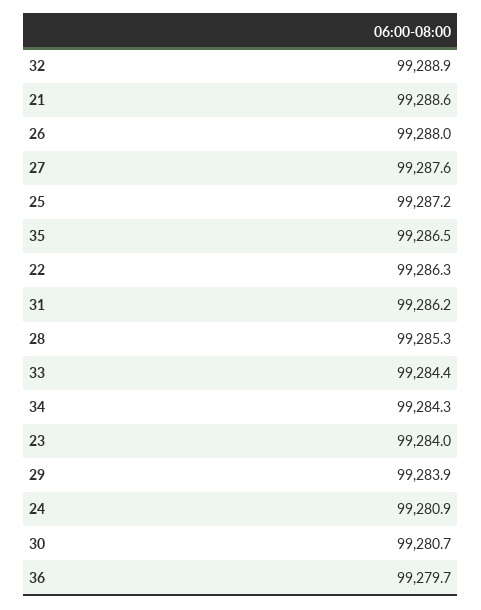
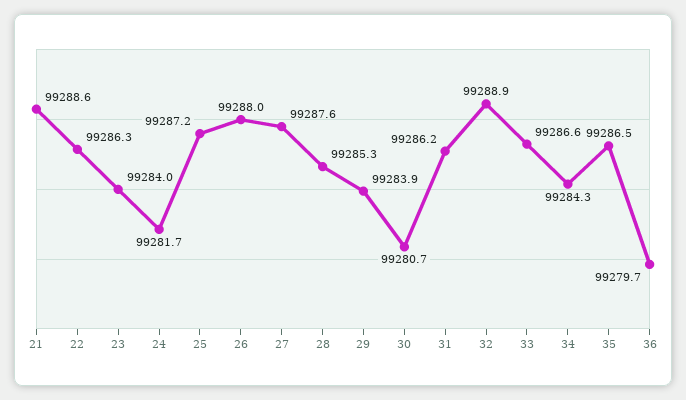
  {
    "32": 99288.9,
    "21": 99288.6,
    "26": 99288,
    "27": 99287.6,
    "25": 99287.2,
    "35": 99286.5,
    "22": 99286.3,
    "31": 99286.2,
    "28": 99285.3,
-   "33": 99284.4,
+   "33": 99286.6,
    "34": 99284.3,
    "23": 99284,
    "29": 99283.9,
-   "24": 99280.9,
+   "24": 99281.7,
    "30": 99280.7,
    "36": 99279.7
  }

